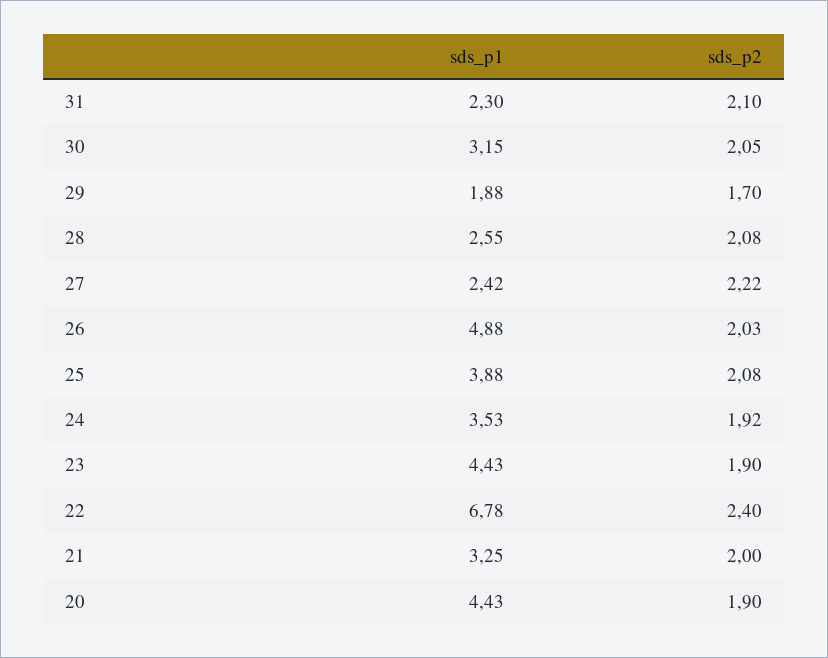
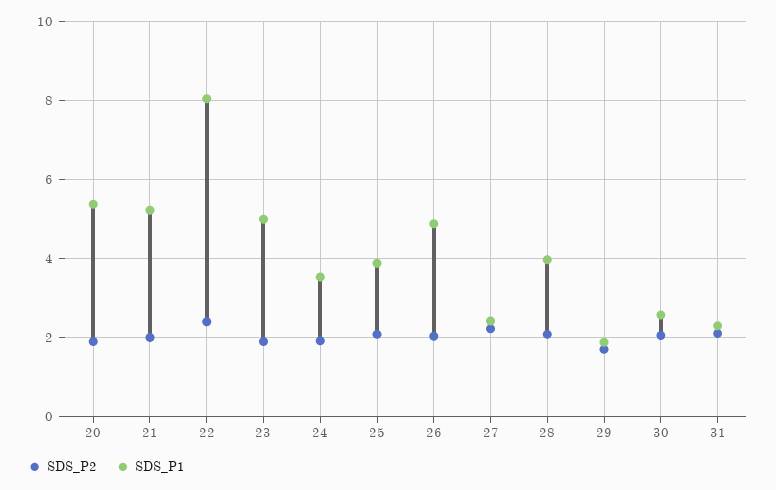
  {
    "sds_p1": {
      "31": 2.3,
-     "30": 3.15,
+     "30": 2.6,
      "29": 1.88,
-     "28": 2.55,
+     "28": 4,
      "27": 2.42,
      "26": 4.88,
      "25": 3.88,
      "24": 3.53,
-     "23": 4.43,
+     "23": 5,
-     "22": 6.78,
+     "22": 8,
-     "21": 3.25,
+     "21": 5.2,
-     "20": 4.43
+     "20": 5.4
    },
    "sds_p2": {
      "31": 2.1,
      "30": 2.05,
      "29": 1.7,
      "28": 2.08,
      "27": 2.22,
      "26": 2.03,
      "25": 2.08,
      "24": 1.92,
      "23": 1.9,
      "22": 2.4,
      "21": 2,
      "20": 1.9
    }
  }

